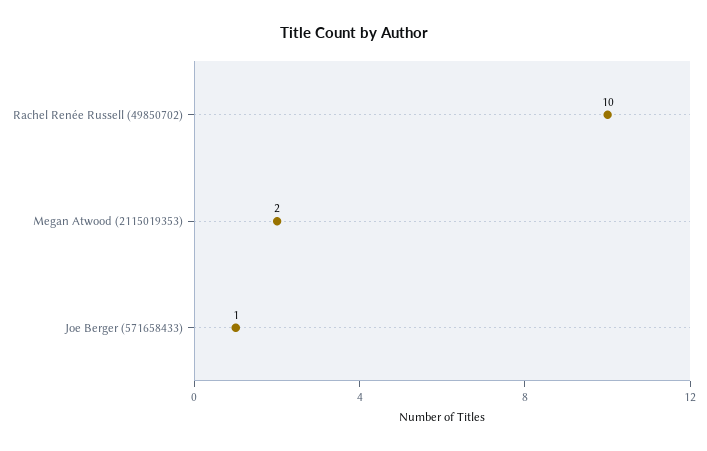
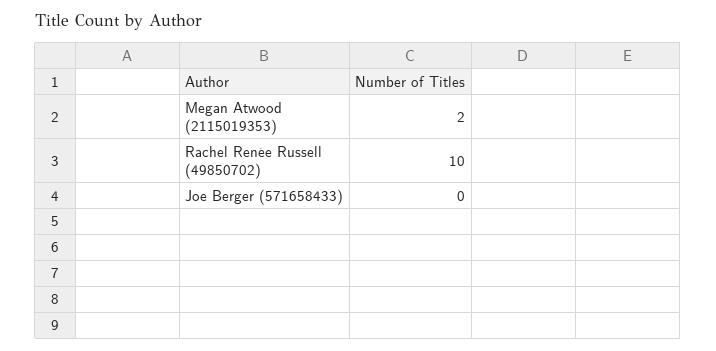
  {
    "Rachel Renée Russell (49850702)": 10,
    "Megan Atwood (2115019353)": 2,
-   "Joe Berger (571658433)": 1
+   "Joe Berger (571658433)": 0
  }

